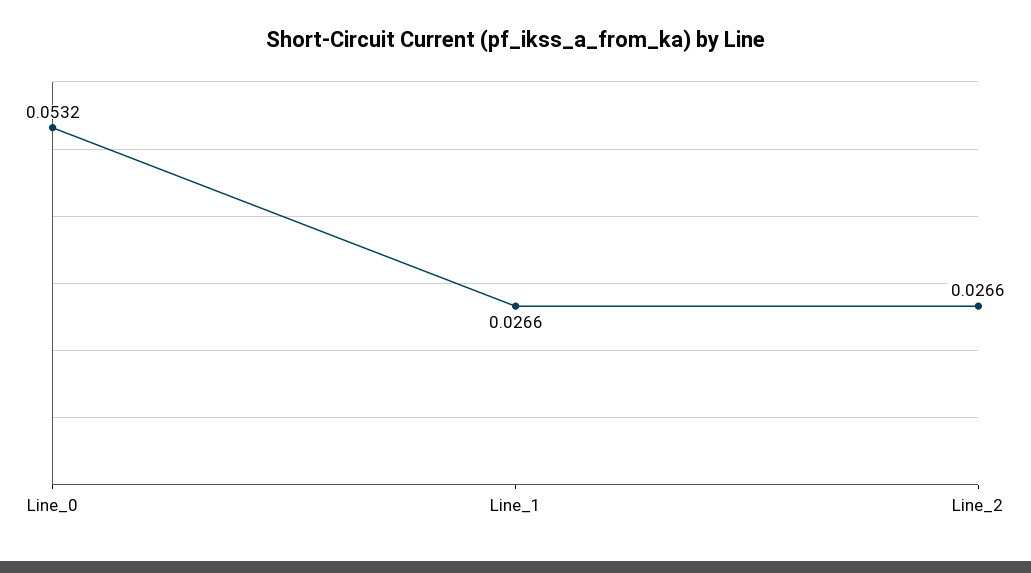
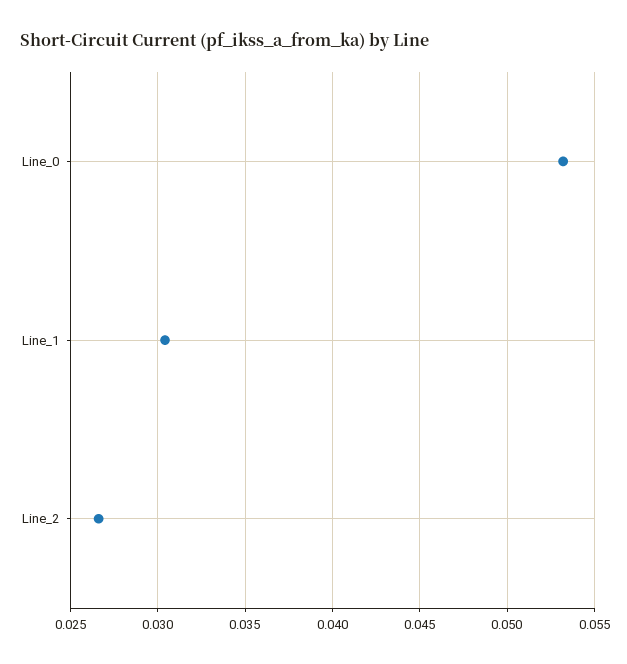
  {
    "Line_0": 0.0532,
-   "Line_1": 0.0266,
+   "Line_1": 0.0305,
    "Line_2": 0.0266
  }

